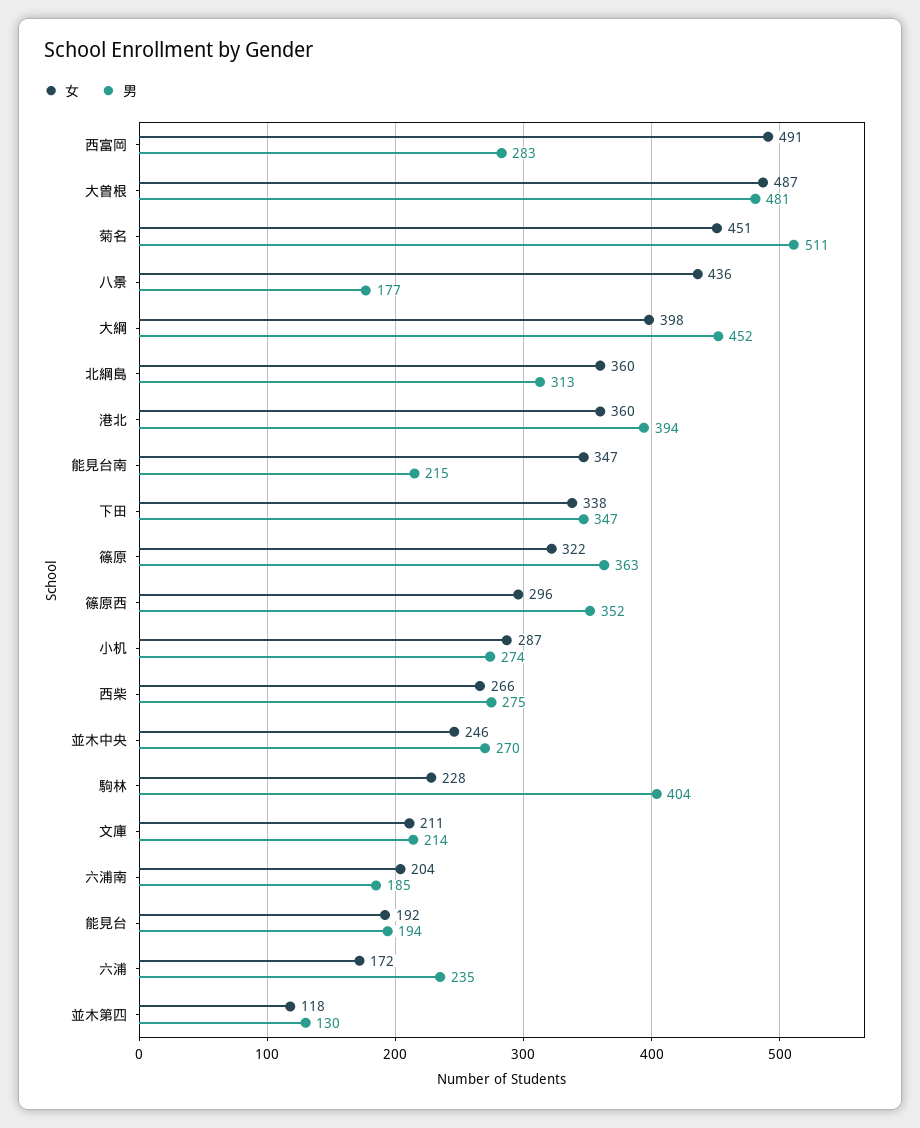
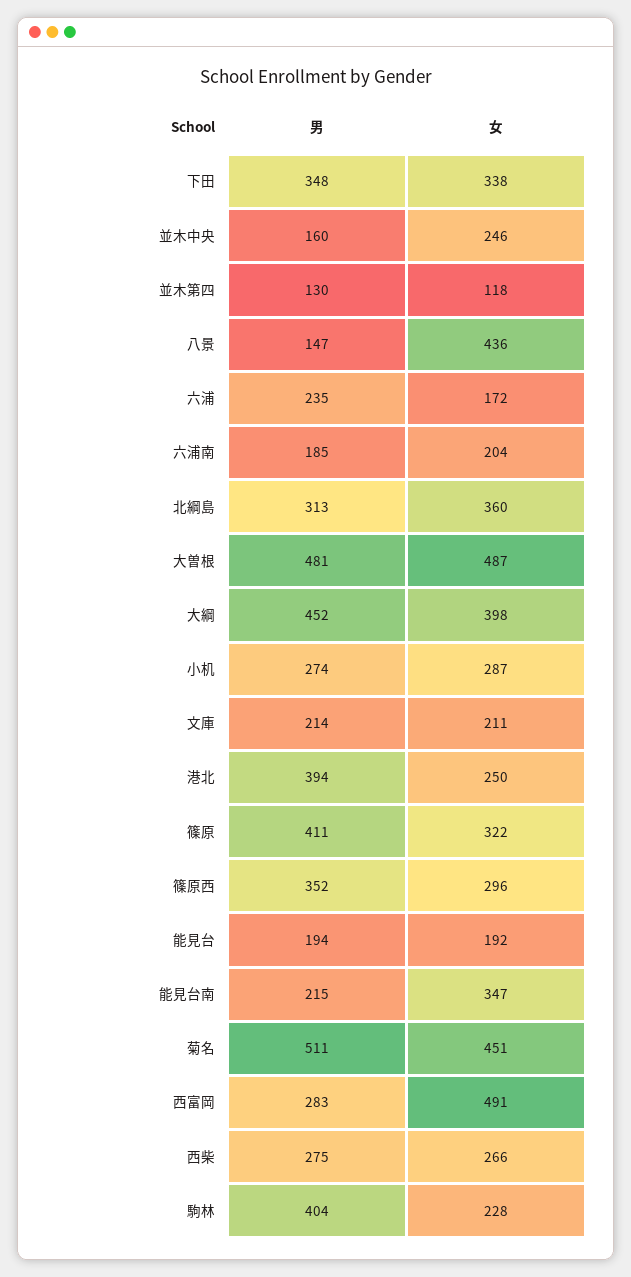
  {
    "女": {
      "西富岡": 491,
      "大曽根": 487,
      "菊名": 451,
      "八景": 436,
      "大綱": 398,
      "北綱島": 360,
-     "港北": 360,
+     "港北": 250,
      "能見台南": 347,
      "下田": 338,
      "篠原": 322,
      "篠原西": 296,
      "小机": 287,
      "西柴": 266,
      "並木中央": 246,
      "駒林": 228,
      "文庫": 211,
      "六浦南": 204,
      "能見台": 192,
      "六浦": 172,
      "並木第四": 118
    },
    "男": {
      "西富岡": 283,
      "大曽根": 481,
      "菊名": 511,
-     "八景": 177,
+     "八景": 147,
      "大綱": 452,
      "北綱島": 313,
      "港北": 394,
      "能見台南": 215,
-     "下田": 347,
+     "下田": 348,
-     "篠原": 363,
+     "篠原": 411,
      "篠原西": 352,
      "小机": 274,
      "西柴": 275,
-     "並木中央": 270,
+     "並木中央": 160,
      "駒林": 404,
      "文庫": 214,
      "六浦南": 185,
      "能見台": 194,
      "六浦": 235,
      "並木第四": 130
    }
  }

